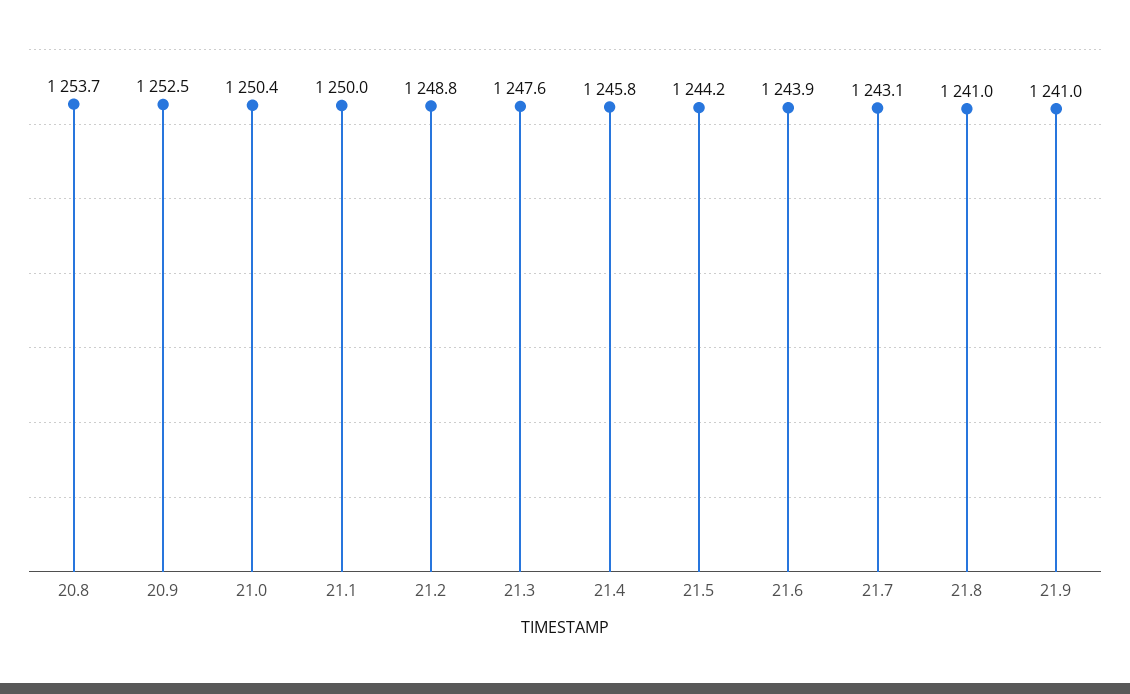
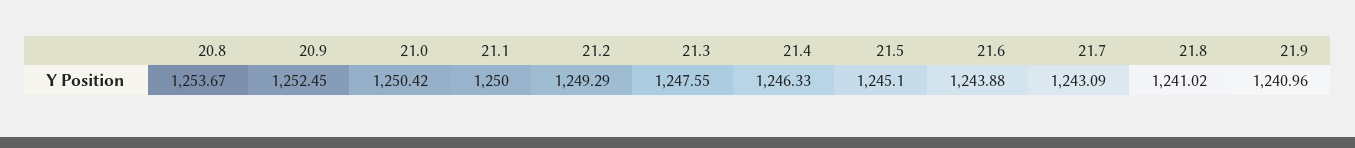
  {
    "20.8": 1253.67,
    "20.9": 1252.45,
    "21.0": 1250.42,
    "21.1": 1250,
-   "21.2": 1248.8,
+   "21.2": 1249.29,
    "21.3": 1247.55,
-   "21.4": 1245.8,
+   "21.4": 1246.33,
-   "21.5": 1244.2,
+   "21.5": 1245.1,
    "21.6": 1243.88,
    "21.7": 1243.09,
    "21.8": 1241.02,
    "21.9": 1240.96
  }

